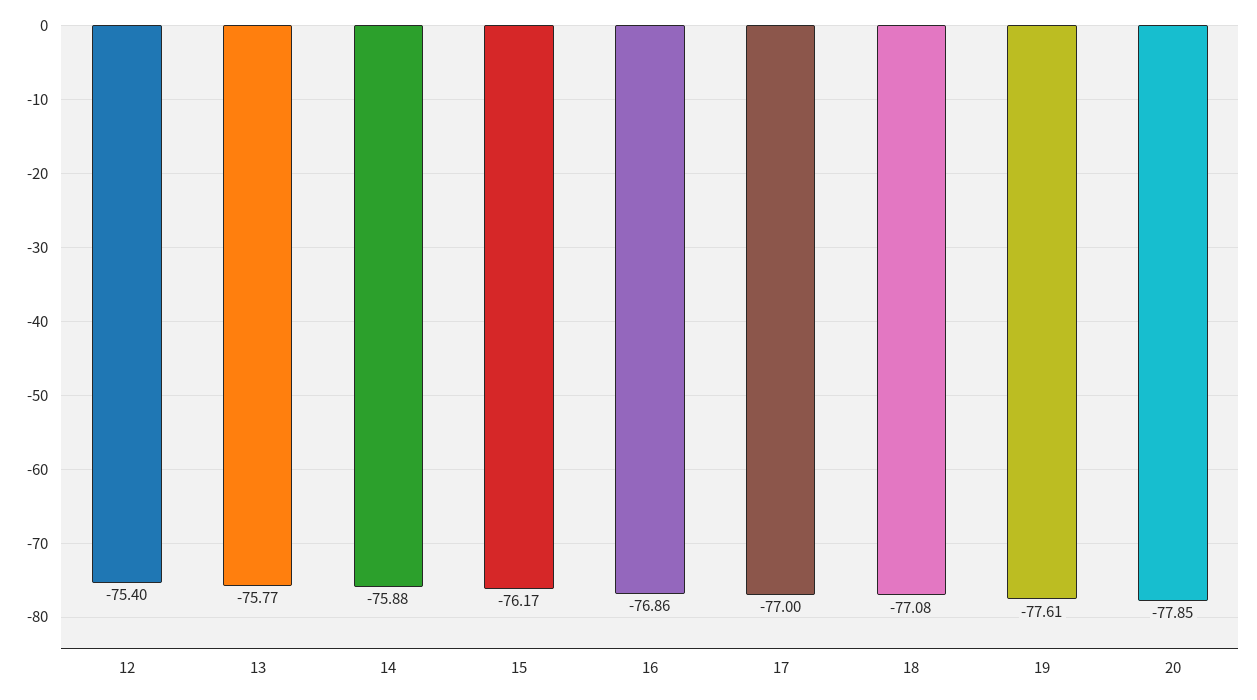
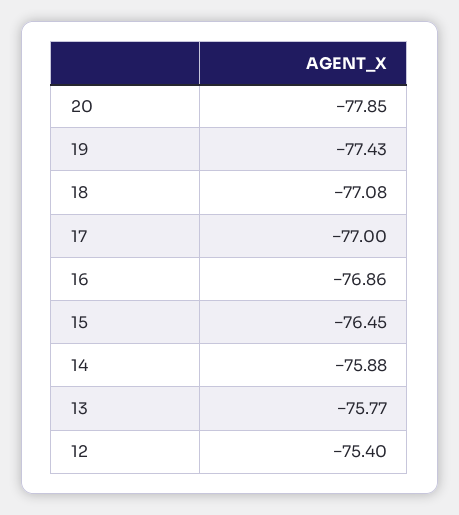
  {
    "12": -75.4,
    "13": -75.77,
    "14": -75.88,
-   "15": -76.17,
+   "15": -76.45,
    "16": -76.86,
    "17": -77,
    "18": -77.08,
-   "19": -77.61,
+   "19": -77.43,
    "20": -77.85
  }

